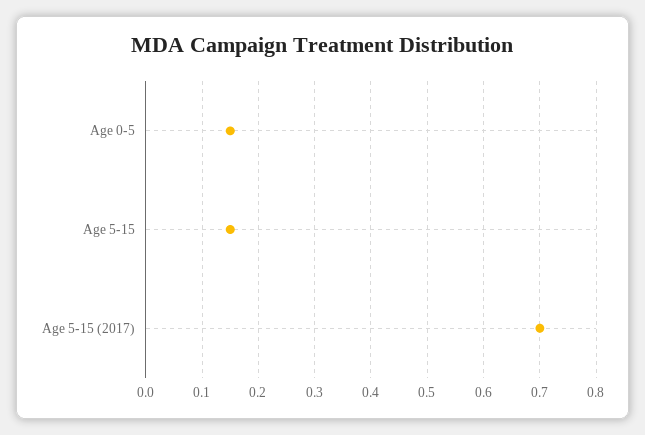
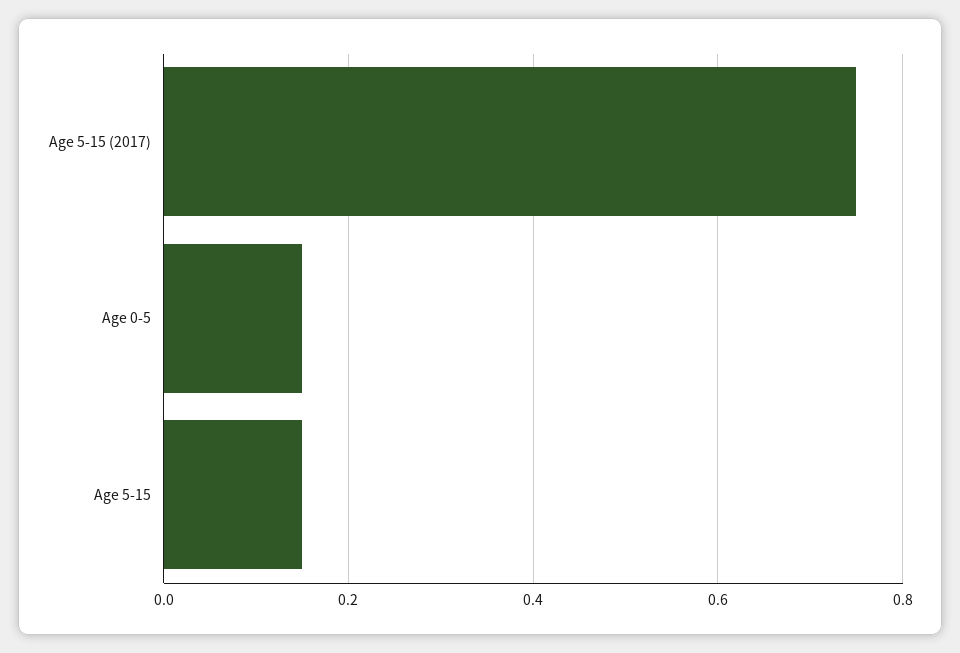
  {
    "Age 0-5": 0.15,
    "Age 5-15": 0.15,
-   "Age 5-15 (2017)": 0.7
+   "Age 5-15 (2017)": 0.75
  }

